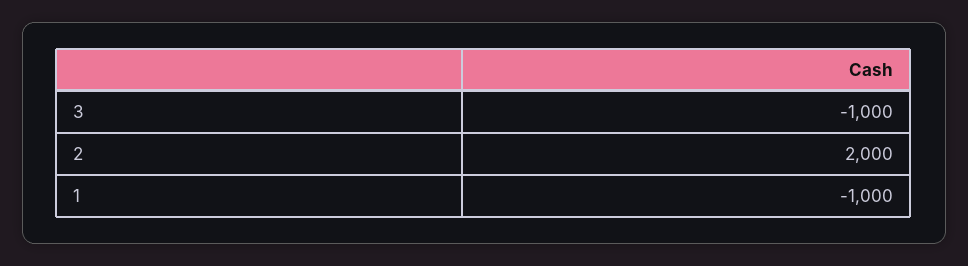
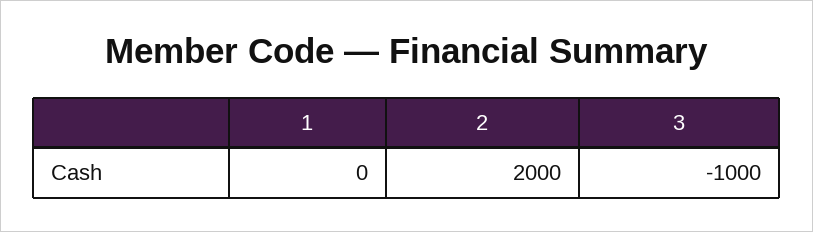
  {
    "3": -1000,
    "2": 2000,
-   "1": -1000
+   "1": 0
  }

